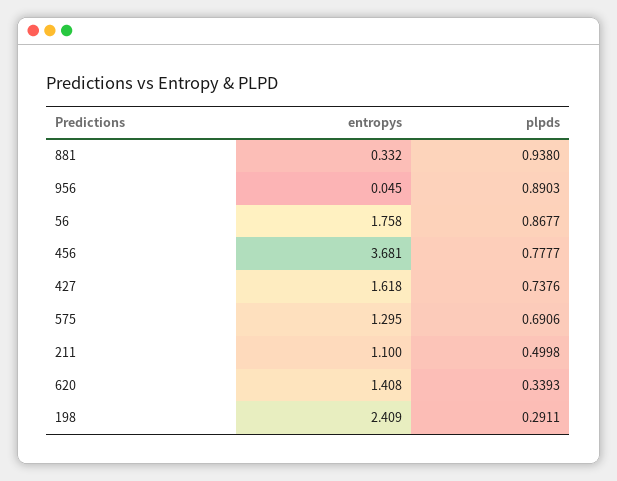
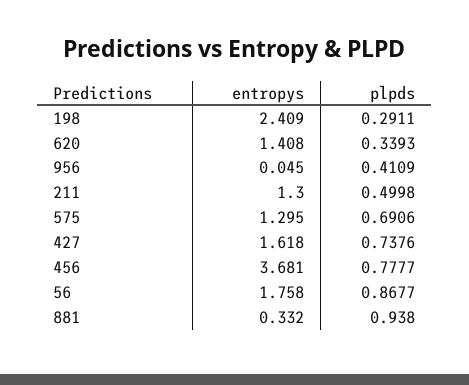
  {
    "entropys": {
      "881": 0.332,
      "956": 0.045,
      "56": 1.758,
      "456": 3.681,
      "427": 1.618,
      "575": 1.295,
-     "211": 1.1,
+     "211": 1.3,
      "620": 1.408,
      "198": 2.409
    },
    "plpds": {
      "881": 0.938,
-     "956": 0.8903,
+     "956": 0.4109,
      "56": 0.8677,
      "456": 0.7777,
      "427": 0.7376,
      "575": 0.6906,
      "211": 0.4998,
      "620": 0.3393,
      "198": 0.2911
    }
  }

